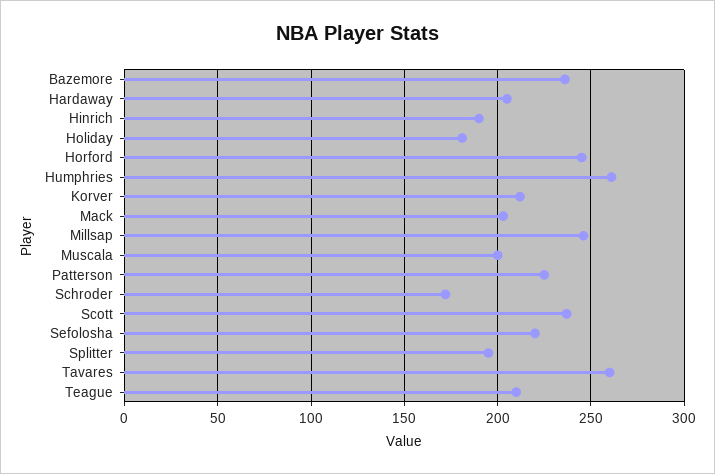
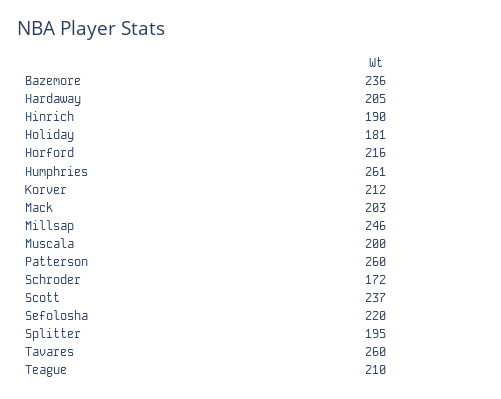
  {
    "Bazemore": 236,
    "Hardaway": 205,
    "Hinrich": 190,
    "Holiday": 181,
-   "Horford": 245,
+   "Horford": 216,
    "Humphries": 261,
    "Korver": 212,
    "Mack": 203,
    "Millsap": 246,
    "Muscala": 200,
-   "Patterson": 225,
+   "Patterson": 260,
    "Schroder": 172,
    "Scott": 237,
    "Sefolosha": 220,
    "Splitter": 195,
    "Tavares": 260,
    "Teague": 210
  }

